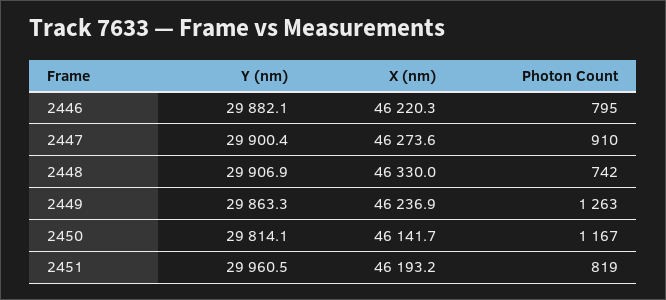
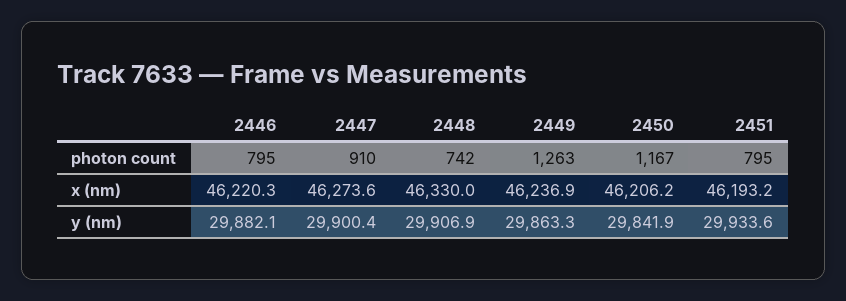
  {
    "Y (nm)": {
      "2446": 29882.1,
      "2447": 29900.4,
      "2448": 29906.9,
      "2449": 29863.3,
-     "2450": 29814.1,
+     "2450": 29841.9,
-     "2451": 29960.5
+     "2451": 29933.6
    },
    "X (nm)": {
      "2446": 46220.3,
      "2447": 46273.6,
      "2448": 46330,
      "2449": 46236.9,
-     "2450": 46141.7,
+     "2450": 46206.2,
      "2451": 46193.2
    },
    "Photon Count": {
      "2446": 795,
      "2447": 910,
      "2448": 742,
      "2449": 1263,
      "2450": 1167,
-     "2451": 819
+     "2451": 795
    }
  }

